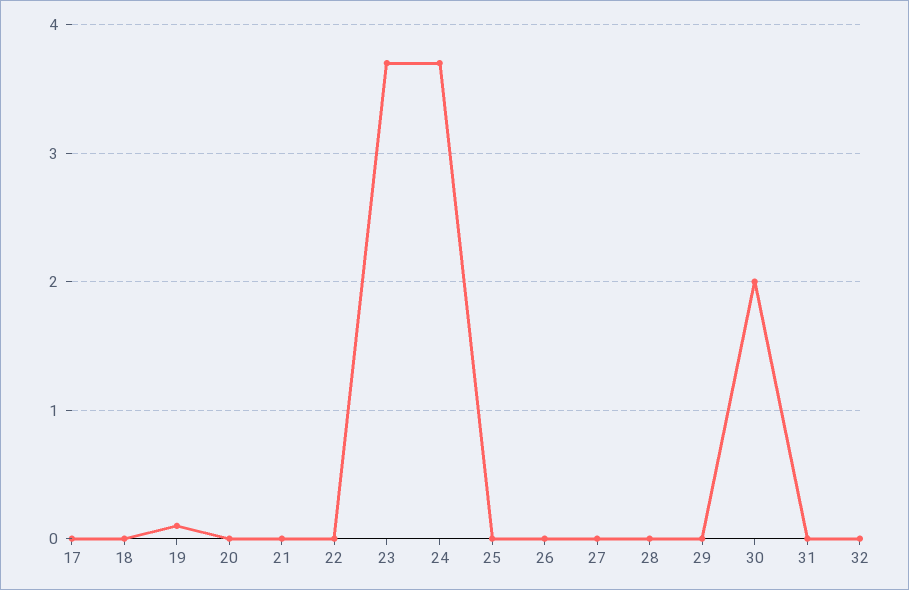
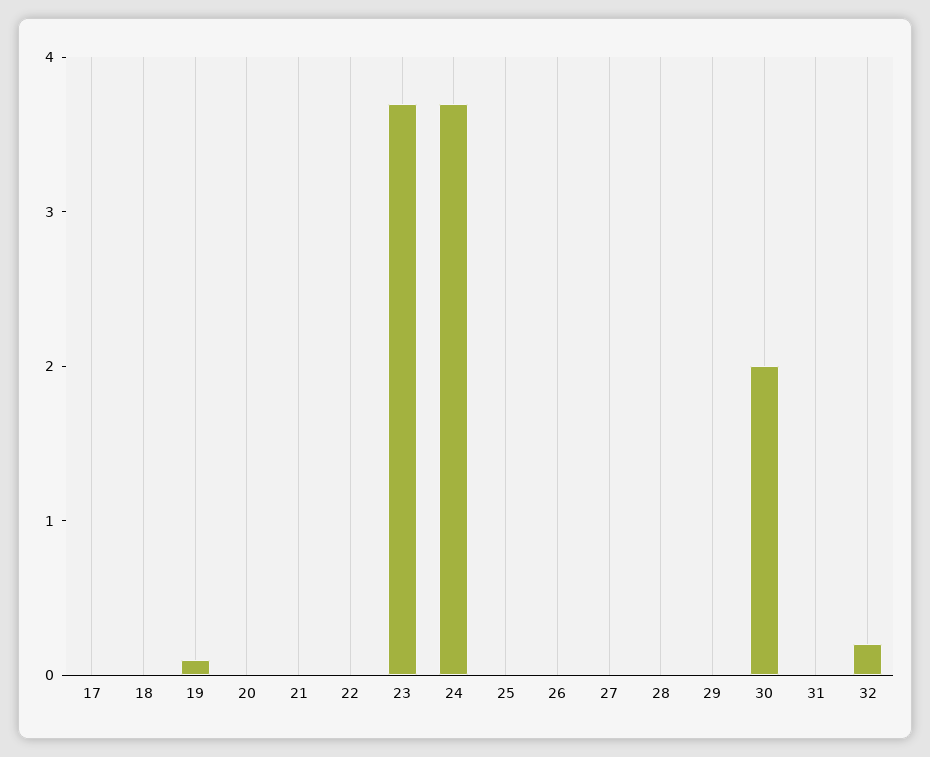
  {
    "17": 0,
    "18": 0,
    "19": 0.1,
    "20": 0,
    "21": 0,
    "22": 0,
    "23": 3.7,
    "24": 3.7,
    "25": 0,
    "26": 0,
    "27": 0,
    "28": 0,
    "29": 0,
    "30": 2,
    "31": 0,
-   "32": 0
+   "32": 0.2
  }

